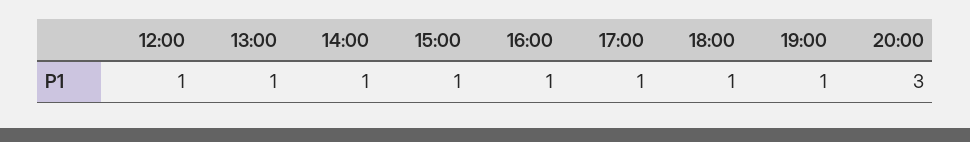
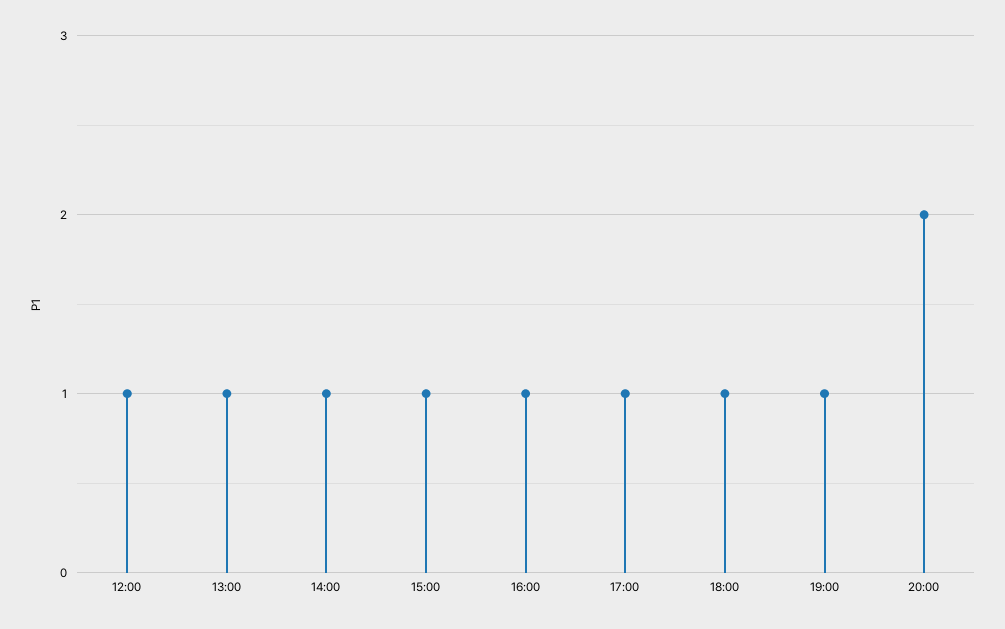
  {
    "12:00": 1,
    "13:00": 1,
    "14:00": 1,
    "15:00": 1,
    "16:00": 1,
    "17:00": 1,
    "18:00": 1,
    "19:00": 1,
-   "20:00": 3
+   "20:00": 2
  }

